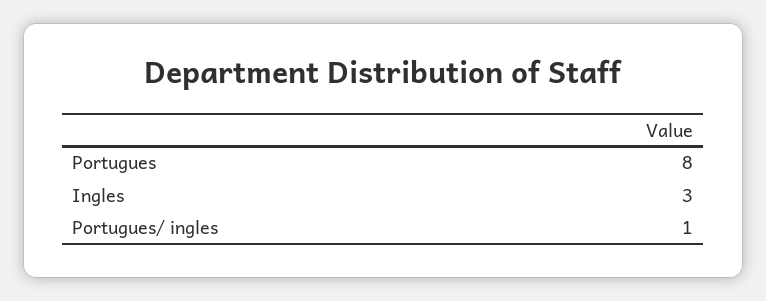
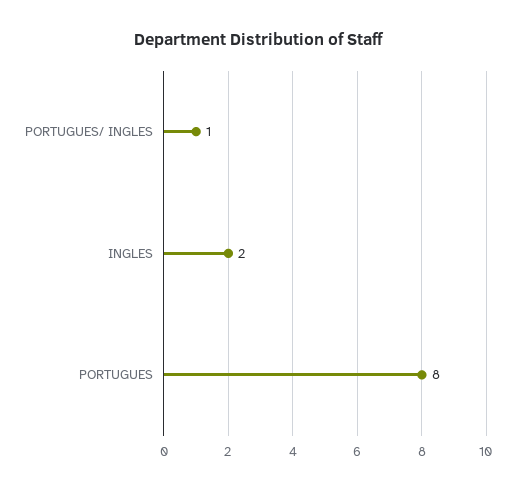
  {
    "Portugues": 8,
-   "Ingles": 3,
+   "Ingles": 2,
    "Portugues/ ingles": 1
  }

